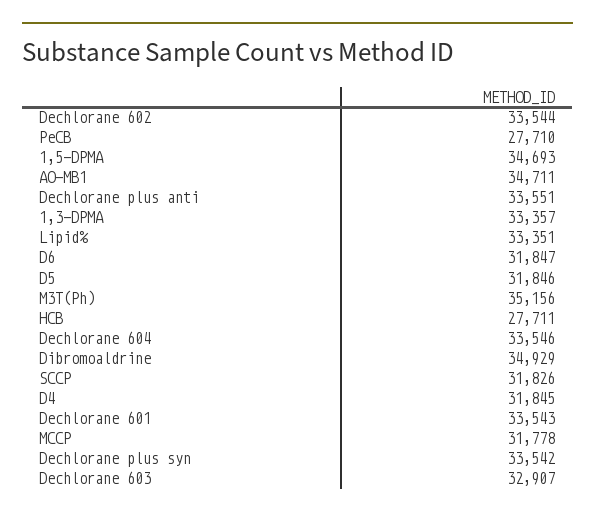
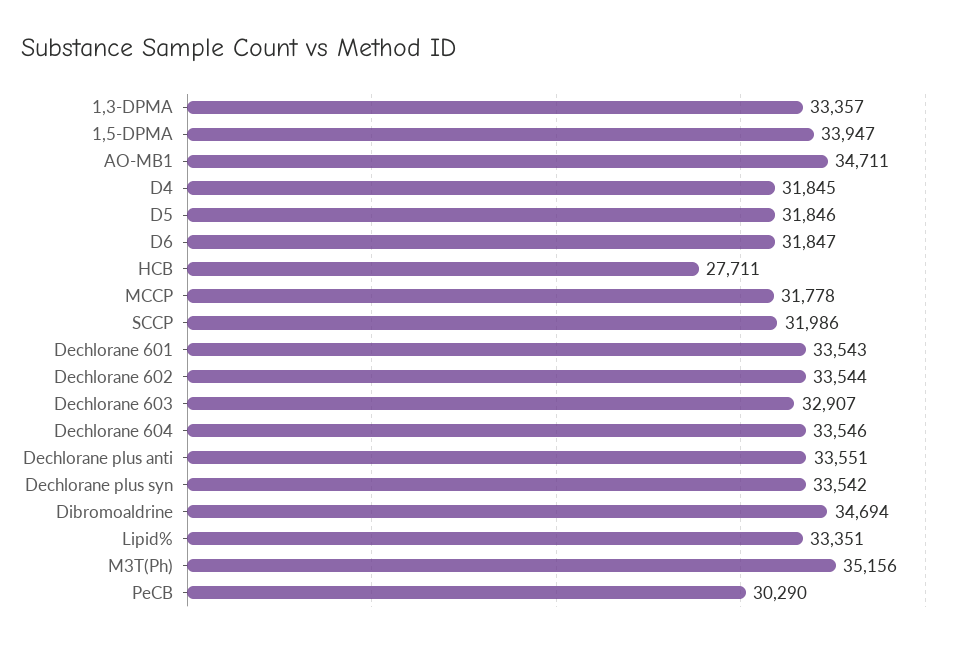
  {
    "Dechlorane 602": 33544,
-   "PeCB": 27710,
+   "PeCB": 30290,
-   "1,5-DPMA": 34693,
+   "1,5-DPMA": 33947,
    "AO-MB1": 34711,
    "Dechlorane plus anti": 33551,
    "1,3-DPMA": 33357,
    "Lipid%": 33351,
    "D6": 31847,
    "D5": 31846,
    "M3T(Ph)": 35156,
    "HCB": 27711,
    "Dechlorane 604": 33546,
-   "Dibromoaldrine": 34929,
+   "Dibromoaldrine": 34694,
-   "SCCP": 31826,
+   "SCCP": 31986,
    "D4": 31845,
    "Dechlorane 601": 33543,
    "MCCP": 31778,
    "Dechlorane plus syn": 33542,
    "Dechlorane 603": 32907
  }

